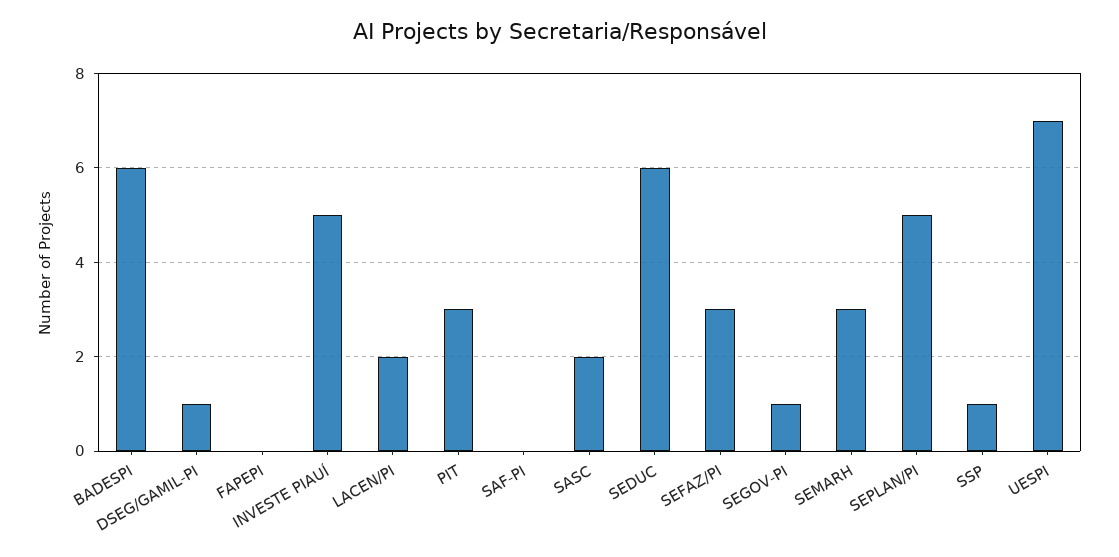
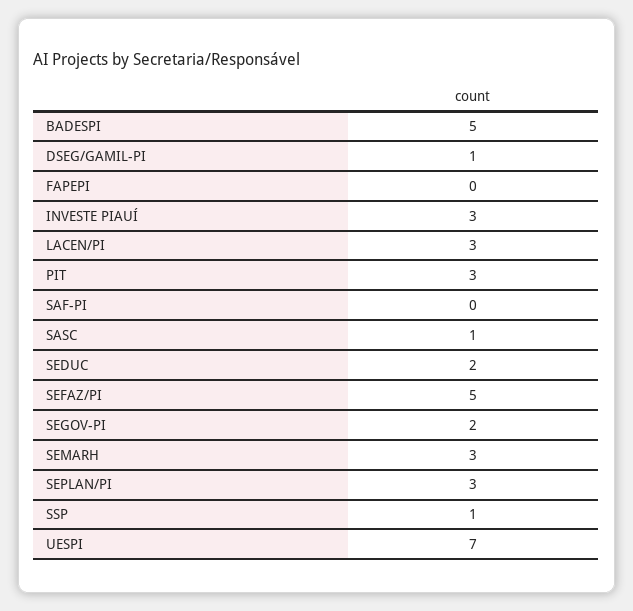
  {
-   "BADESPI": 6,
+   "BADESPI": 5,
    "DSEG/GAMIL-PI": 1,
    "FAPEPI": 0,
-   "INVESTE PIAUÍ": 5,
+   "INVESTE PIAUÍ": 3,
-   "LACEN/PI": 2,
+   "LACEN/PI": 3,
    "PIT": 3,
    "SAF-PI": 0,
-   "SASC": 2,
+   "SASC": 1,
-   "SEDUC": 6,
+   "SEDUC": 2,
-   "SEFAZ/PI": 3,
+   "SEFAZ/PI": 5,
-   "SEGOV-PI": 1,
+   "SEGOV-PI": 2,
    "SEMARH": 3,
-   "SEPLAN/PI": 5,
+   "SEPLAN/PI": 3,
    "SSP": 1,
    "UESPI": 7
  }

